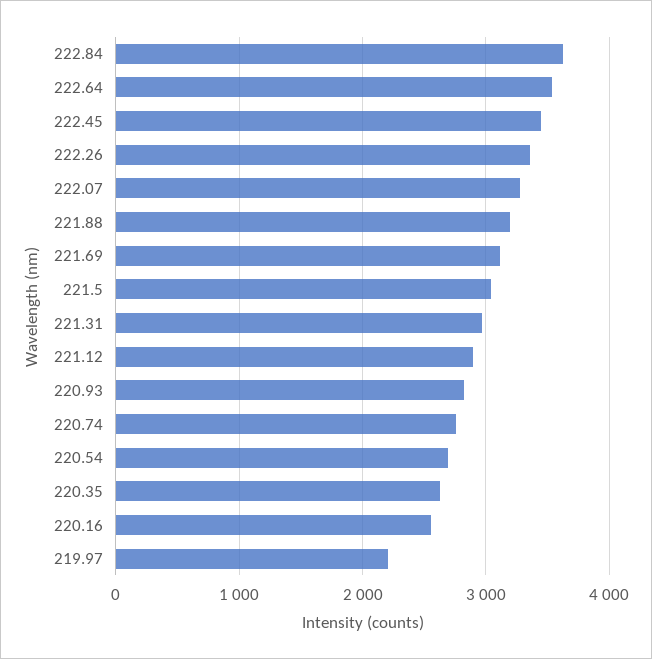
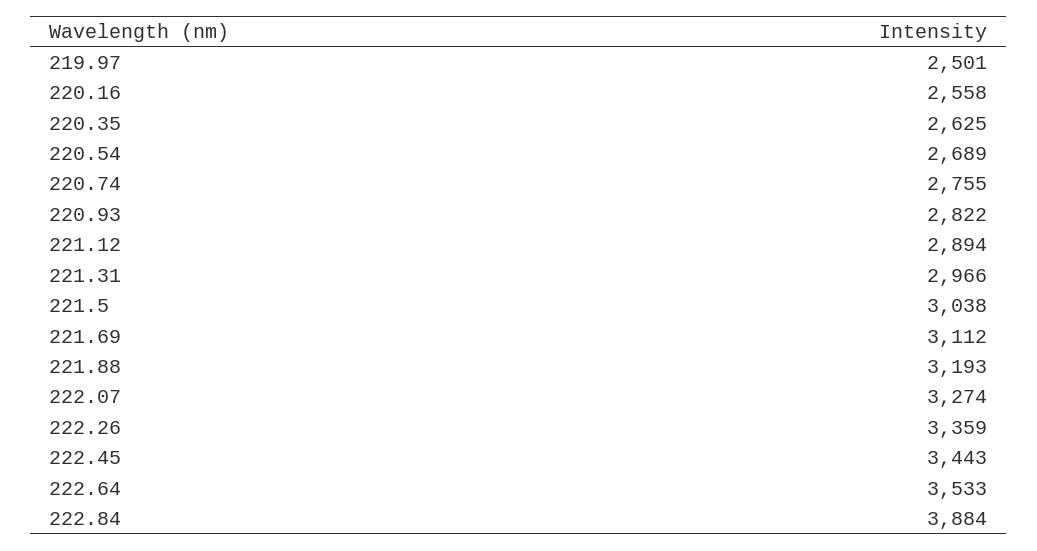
  {
-   "222.84": 3600,
+   "222.84": 3884,
    "222.64": 3533,
    "222.45": 3443,
    "222.26": 3359,
    "222.07": 3274,
    "221.88": 3193,
    "221.69": 3112,
    "221.5": 3038,
    "221.31": 2966,
    "221.12": 2894,
    "220.93": 2822,
    "220.74": 2755,
    "220.54": 2689,
    "220.35": 2625,
    "220.16": 2558,
-   "219.97": 2200
+   "219.97": 2501
  }

